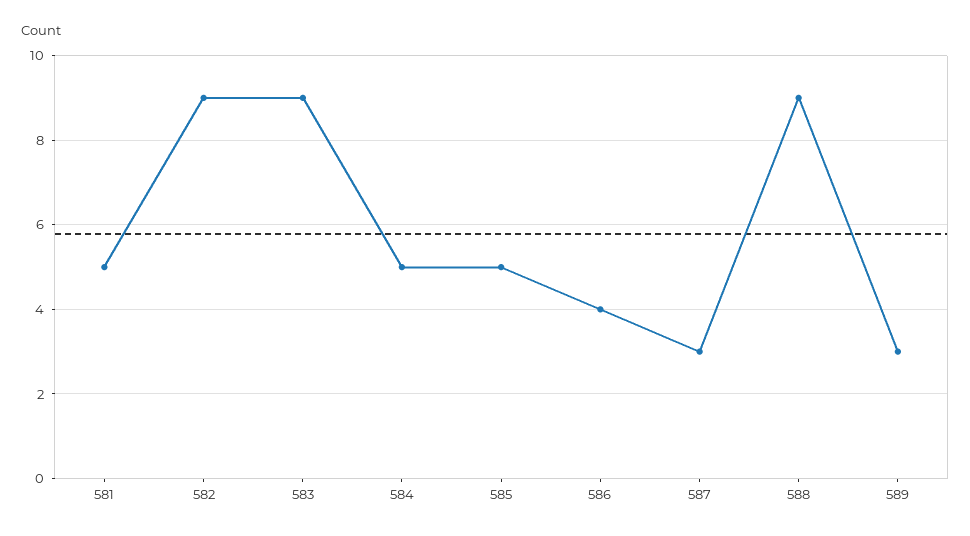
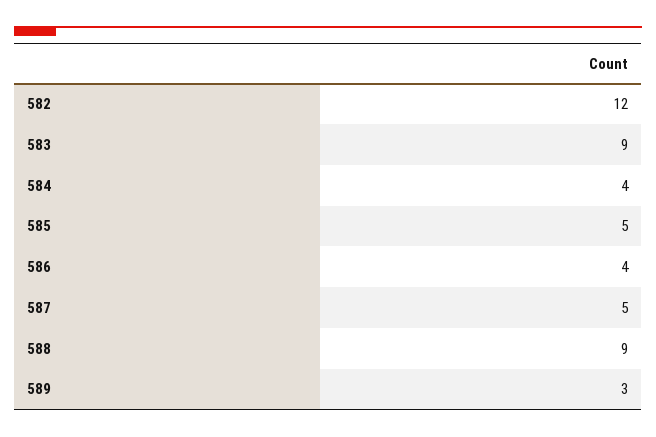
  {
-   "581": 5,
-   "582": 9,
+   "582": 12,
    "583": 9,
-   "584": 5,
+   "584": 4,
    "585": 5,
    "586": 4,
-   "587": 3,
+   "587": 5,
    "588": 9,
    "589": 3
  }

